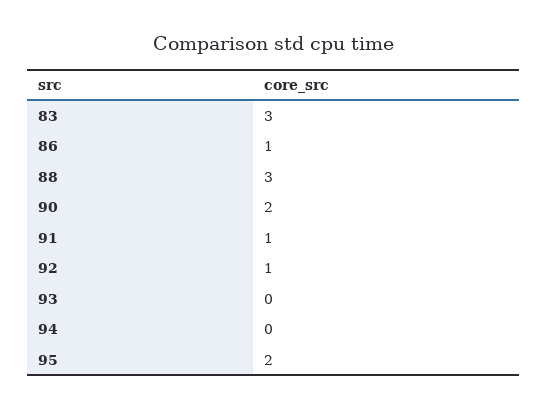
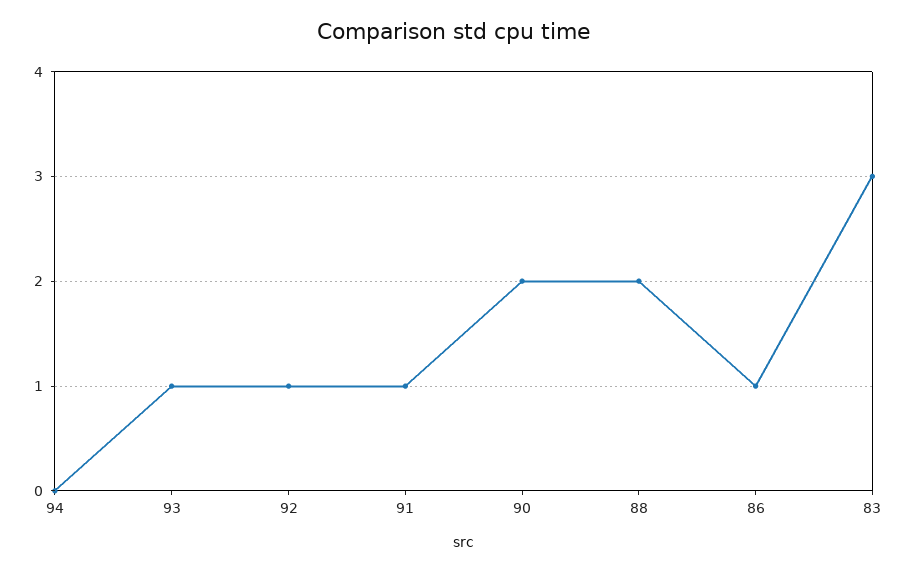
  {
    "83": 3,
    "86": 1,
-   "88": 3,
+   "88": 2,
    "90": 2,
    "91": 1,
    "92": 1,
-   "93": 0,
+   "93": 1,
-   "94": 0,
+   "94": 0
-   "95": 2
  }

